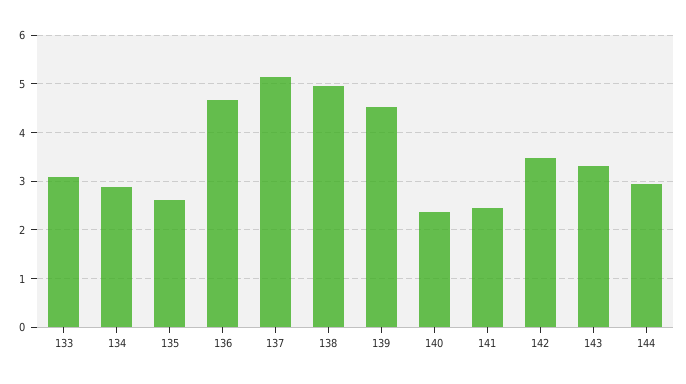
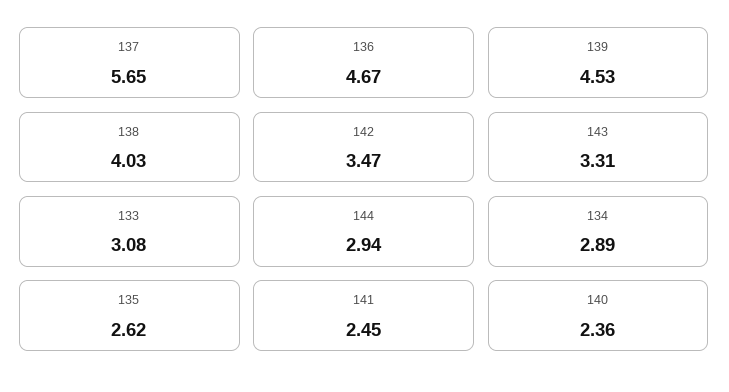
  {
    "133": 3.08,
    "134": 2.89,
    "135": 2.62,
    "136": 4.67,
-   "137": 5.2,
+   "137": 5.65,
-   "138": 5,
+   "138": 4.03,
    "139": 4.53,
    "140": 2.36,
    "141": 2.45,
    "142": 3.47,
    "143": 3.31,
    "144": 2.94
  }

